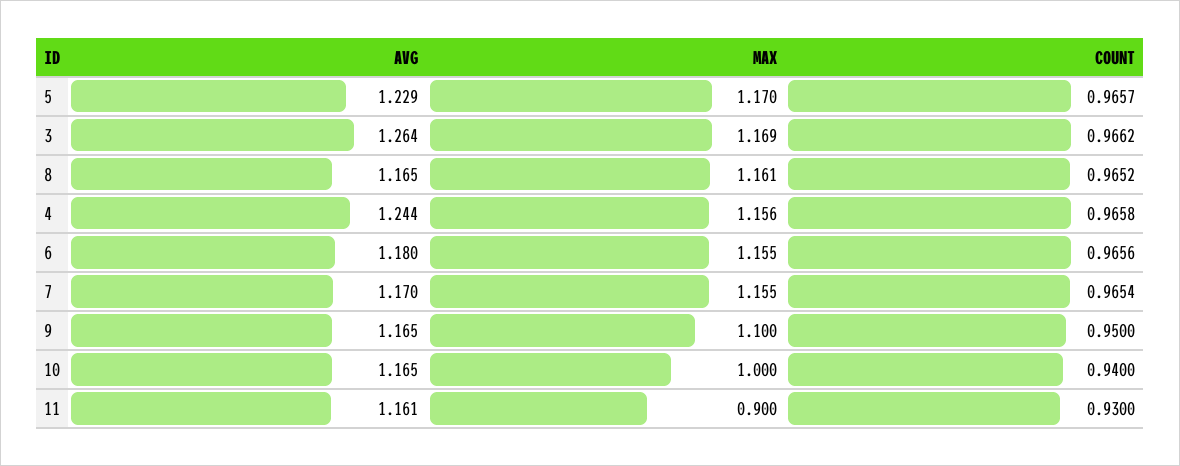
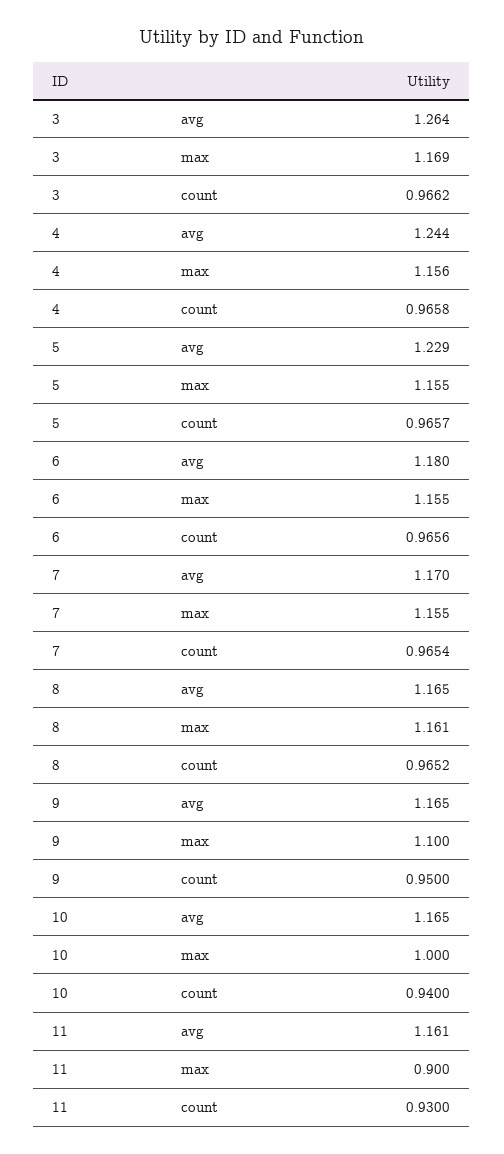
  {
    "AVG": {
      "5": 1.229,
      "3": 1.264,
      "8": 1.165,
      "4": 1.244,
      "6": 1.18,
      "7": 1.17,
      "9": 1.165,
      "10": 1.165,
      "11": 1.161
    },
    "MAX": {
-     "5": 1.17,
+     "5": 1.155,
      "3": 1.169,
      "8": 1.161,
      "4": 1.156,
      "6": 1.155,
      "7": 1.155,
      "9": 1.1,
      "10": 1,
      "11": 0.9
    },
    "COUNT": {
      "5": 0.9657,
      "3": 0.9662,
      "8": 0.9652,
      "4": 0.9658,
      "6": 0.9656,
      "7": 0.9654,
      "9": 0.95,
      "10": 0.94,
      "11": 0.93
    }
  }

